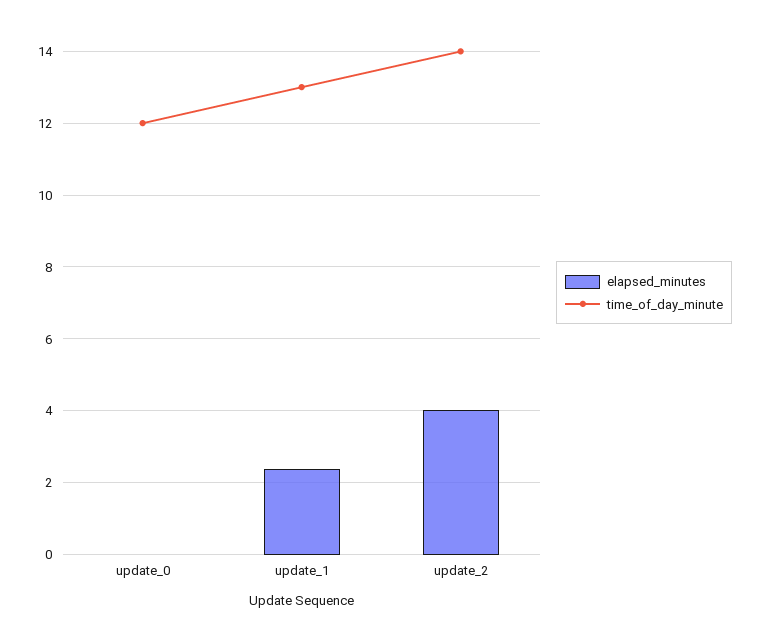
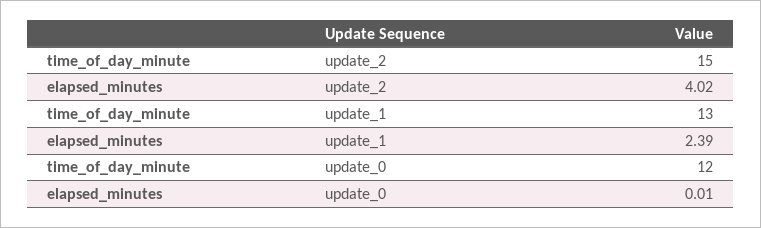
  {
    "elapsed_minutes": {
      "update_0": 0.01,
      "update_1": 2.39,
      "update_2": 4.02
    },
    "time_of_day_minute": {
      "update_0": 12,
      "update_1": 13,
-     "update_2": 14
+     "update_2": 15
    }
  }

